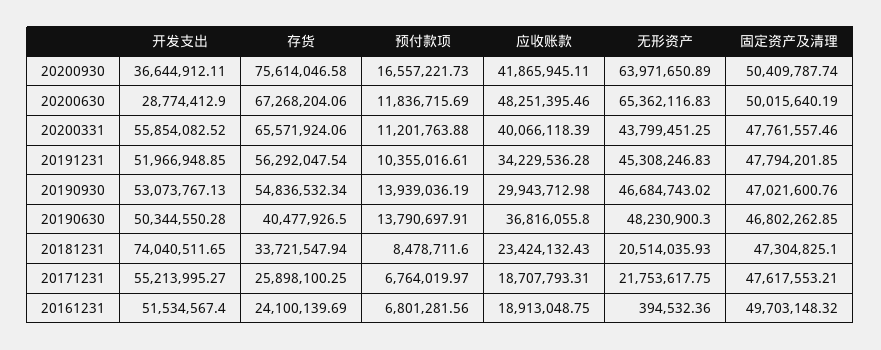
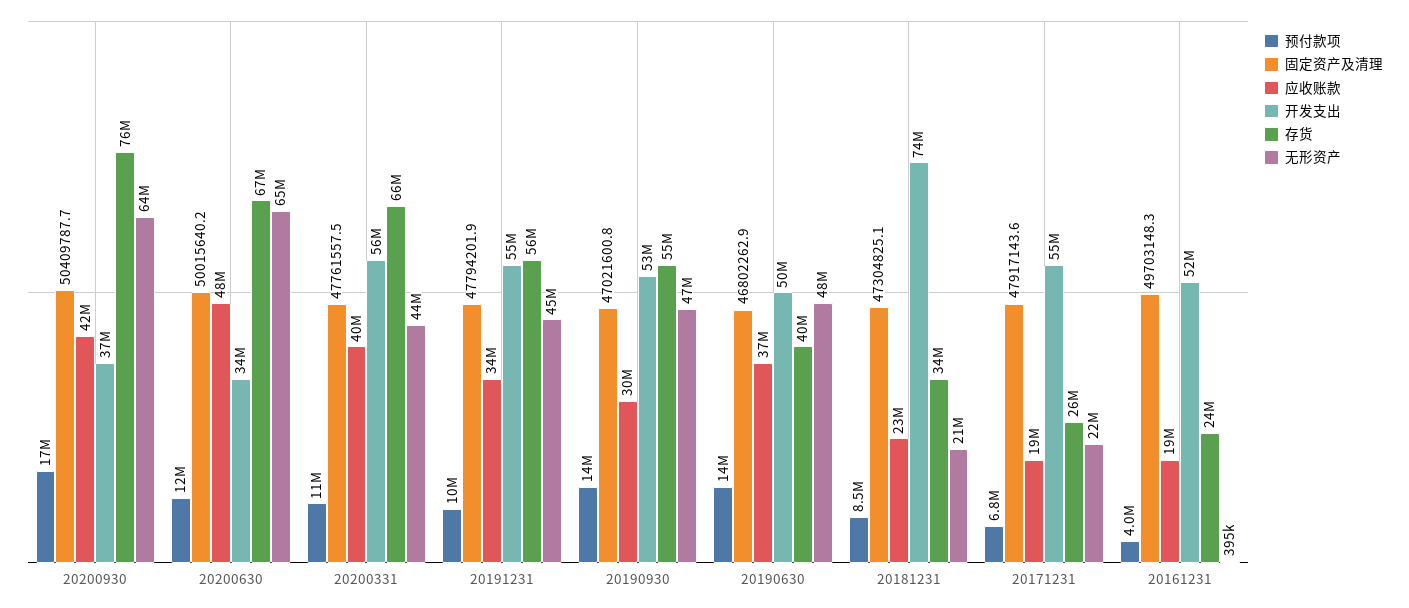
  {
    "开发支出": {
      "20200930": 36644912.11,
-     "20200630": 28774412.9,
+     "20200630": 34000000,
      "20200331": 55854082.52,
-     "20191231": 51966948.85,
+     "20191231": 55000000,
      "20190930": 53073767.13,
      "20190630": 50344550.28,
      "20181231": 74040511.65,
      "20171231": 55213995.27,
      "20161231": 51534567.4
    },
    "存货": {
      "20200930": 75614046.58,
      "20200630": 67268204.06,
      "20200331": 65571924.06,
      "20191231": 56292047.54,
      "20190930": 54836532.34,
      "20190630": 40477926.5,
      "20181231": 33721547.94,
      "20171231": 25898100.25,
      "20161231": 24100139.69
    },
    "预付款项": {
      "20200930": 16557221.73,
      "20200630": 11836715.69,
      "20200331": 11201763.88,
      "20191231": 10355016.61,
      "20190930": 13939036.19,
      "20190630": 13790697.91,
      "20181231": 8478711.6,
      "20171231": 6764019.97,
-     "20161231": 6801281.56
+     "20161231": 4000000
    },
    "应收账款": {
      "20200930": 41865945.11,
      "20200630": 48251395.46,
      "20200331": 40066118.39,
      "20191231": 34229536.28,
      "20190930": 29943712.98,
      "20190630": 36816055.8,
      "20181231": 23424132.43,
      "20171231": 18707793.31,
      "20161231": 18913048.75
    },
    "无形资产": {
      "20200930": 63971650.89,
      "20200630": 65362116.83,
      "20200331": 43799451.25,
      "20191231": 45308246.83,
      "20190930": 46684743.02,
      "20190630": 48230900.3,
      "20181231": 20514035.93,
      "20171231": 21753617.75,
      "20161231": 394532.36
    },
    "固定资产及清理": {
      "20200930": 50409787.74,
      "20200630": 50015640.19,
      "20200331": 47761557.46,
      "20191231": 47794201.85,
      "20190930": 47021600.76,
      "20190630": 46802262.85,
      "20181231": 47304825.1,
-     "20171231": 47617553.21,
+     "20171231": 47917143.6,
      "20161231": 49703148.32
    }
  }

